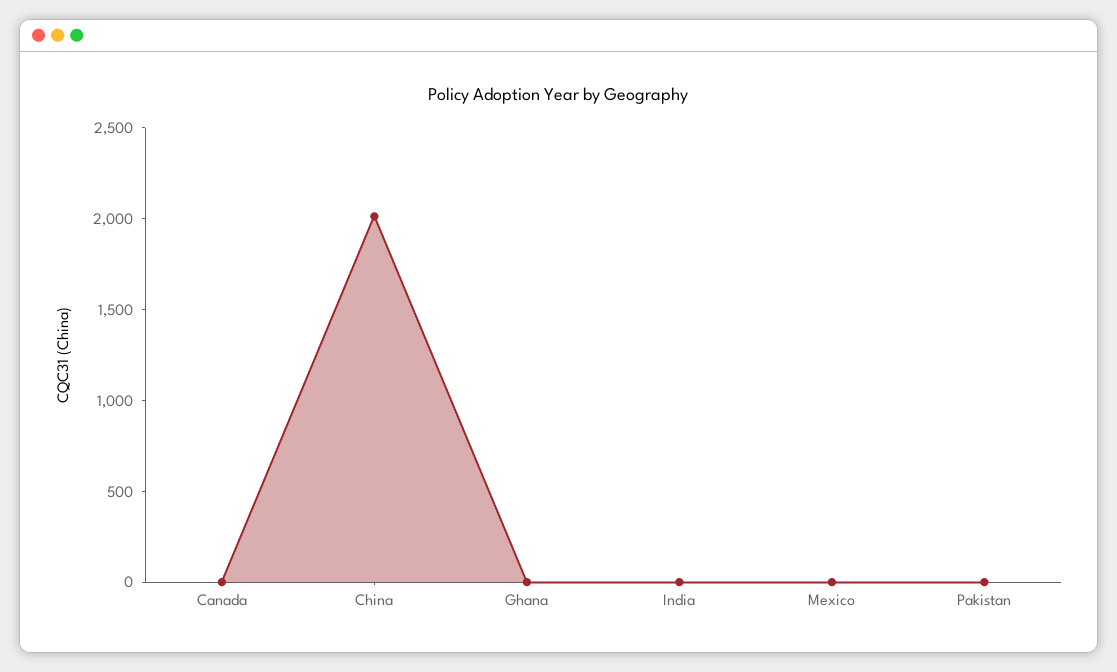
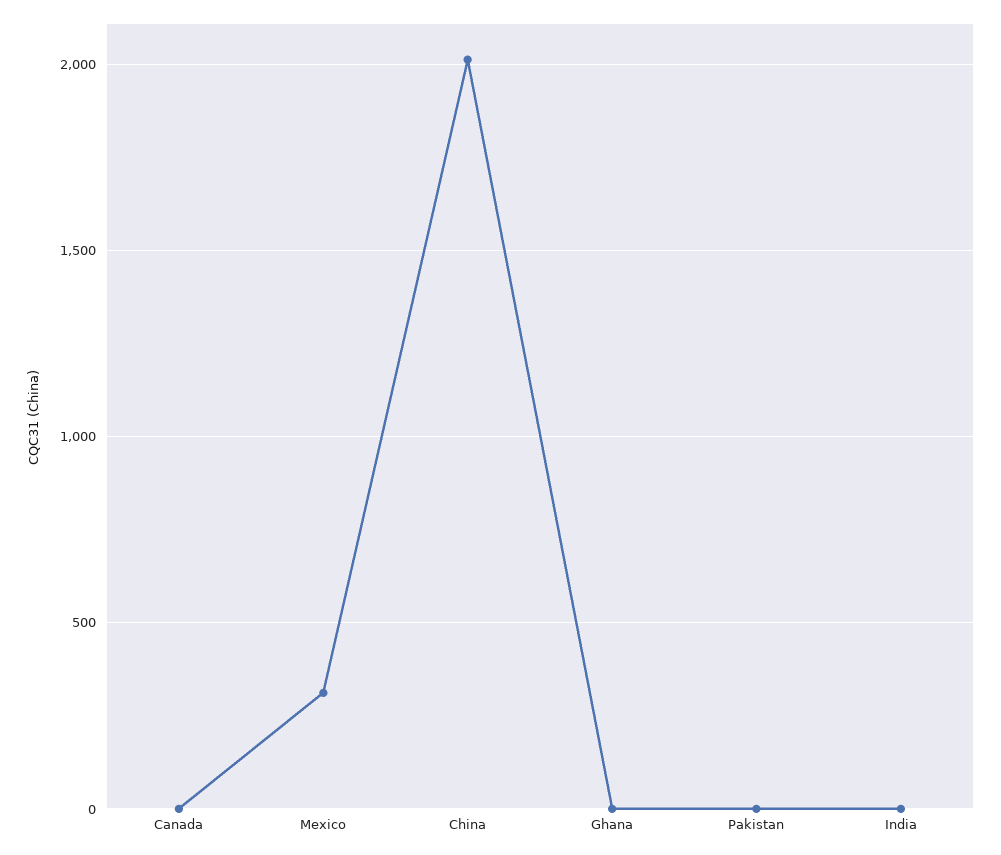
  {
    "Canada": 0,
    "China": 2000,
    "Ghana": 0,
    "India": 0,
-   "Mexico": 0,
+   "Mexico": 300,
    "Pakistan": 0
  }

